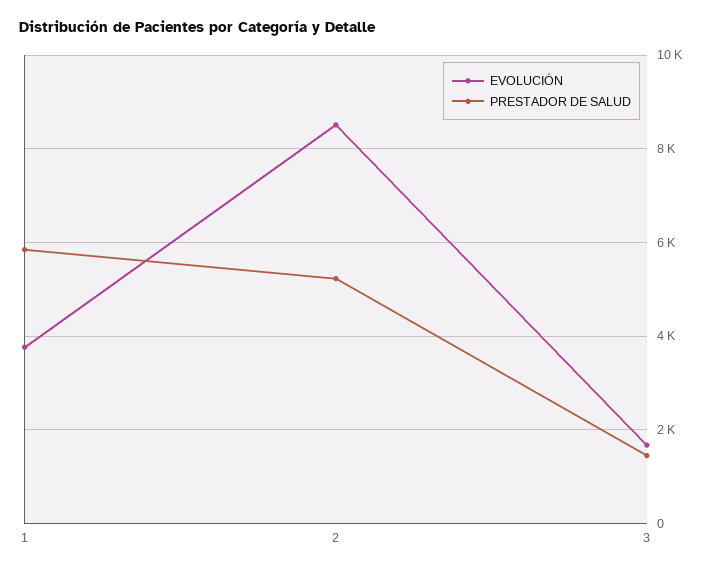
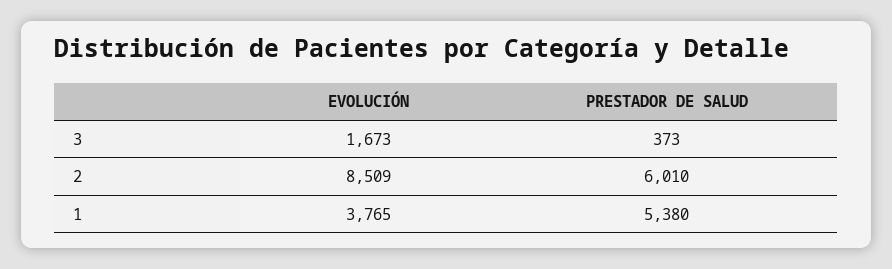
  {
    "EVOLUCIÓN": {
      "1": 3765,
      "2": 8509,
      "3": 1673
    },
    "PRESTADOR DE SALUD": {
-     "1": 5800,
+     "1": 5380,
-     "2": 5200,
+     "2": 6010,
-     "3": 1400
+     "3": 373
    }
  }

